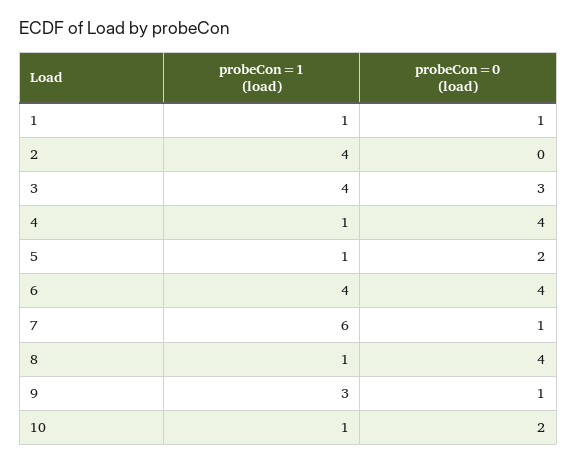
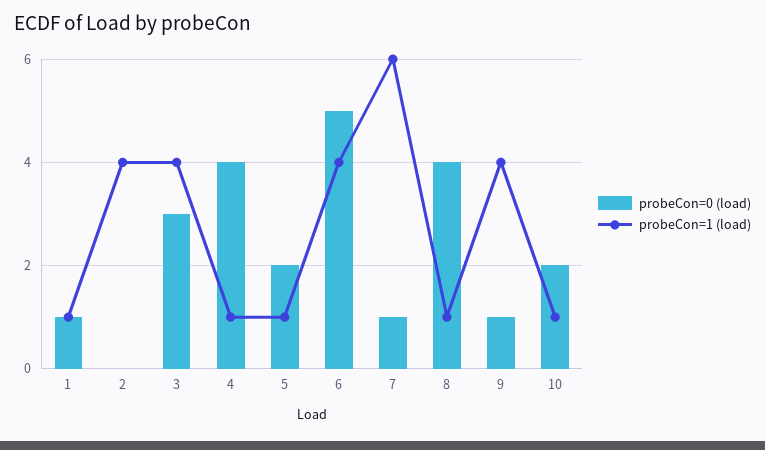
  {
    "probeCon=1 (load)": {
      "1": 1,
      "2": 4,
      "3": 4,
      "4": 1,
      "5": 1,
      "6": 4,
      "7": 6,
      "8": 1,
-     "9": 3,
+     "9": 4,
      "10": 1
    },
    "probeCon=0 (load)": {
      "1": 1,
      "2": 0,
      "3": 3,
      "4": 4,
      "5": 2,
-     "6": 4,
+     "6": 5,
      "7": 1,
      "8": 4,
      "9": 1,
      "10": 2
    }
  }

